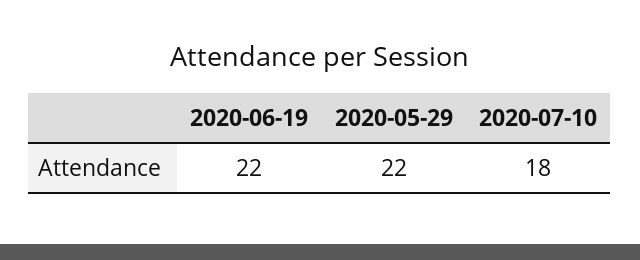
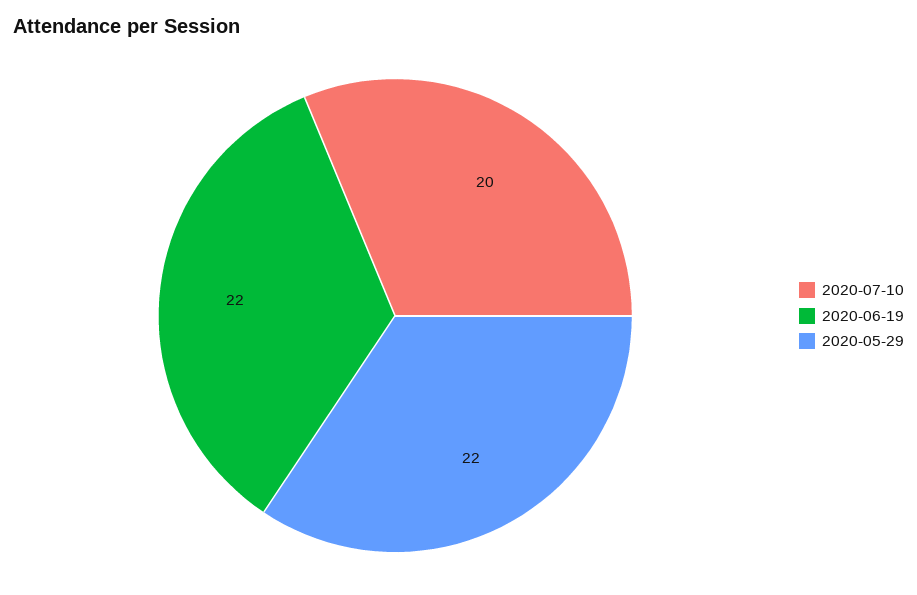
  {
    "2020-06-19": 22,
    "2020-05-29": 22,
-   "2020-07-10": 18
+   "2020-07-10": 20
  }

